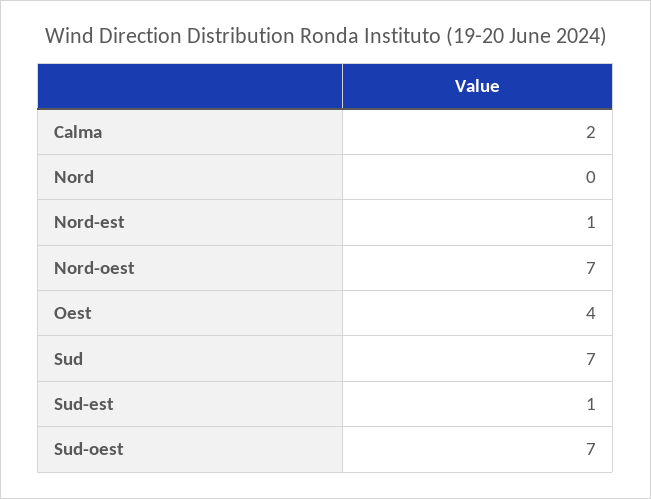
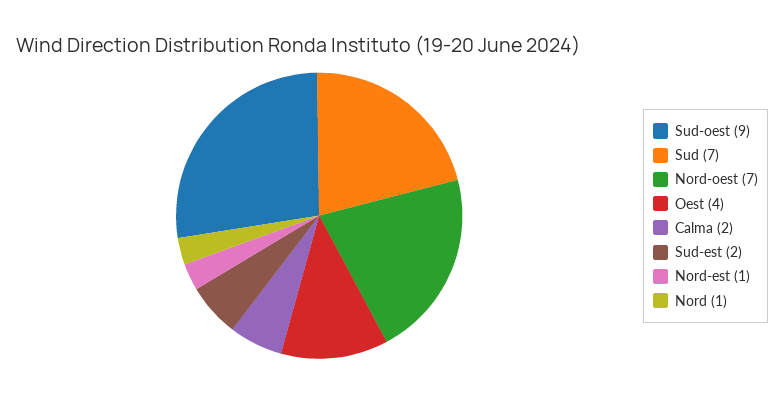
  {
    "Calma": 2,
-   "Nord": 0,
+   "Nord": 1,
    "Nord-est": 1,
    "Nord-oest": 7,
    "Oest": 4,
    "Sud": 7,
-   "Sud-est": 1,
+   "Sud-est": 2,
-   "Sud-oest": 7
+   "Sud-oest": 9
  }

